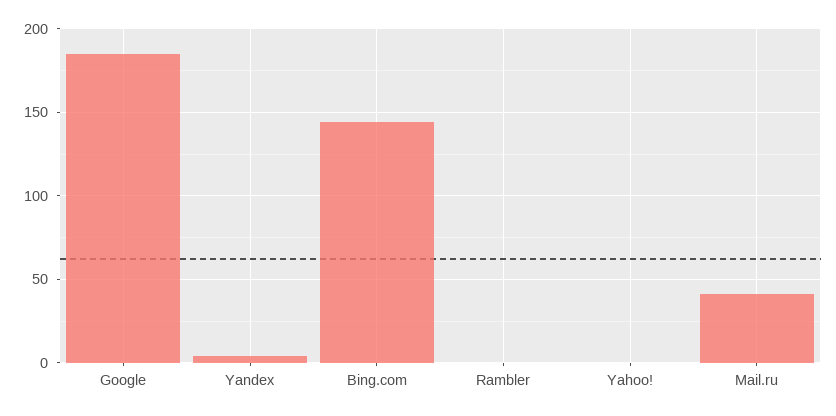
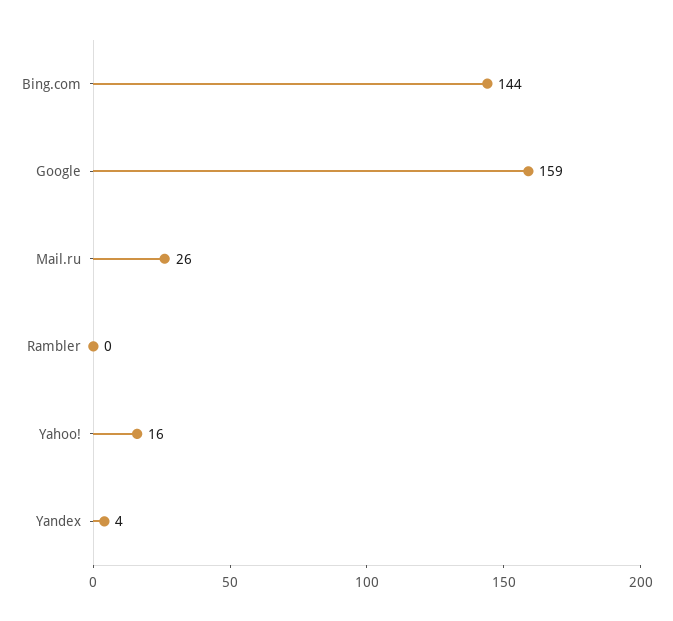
  {
-   "Google": 185,
+   "Google": 159,
    "Yandex": 4,
    "Bing.com": 144,
    "Rambler": 0,
-   "Yahoo!": 0,
+   "Yahoo!": 16,
-   "Mail.ru": 40
+   "Mail.ru": 26
  }

